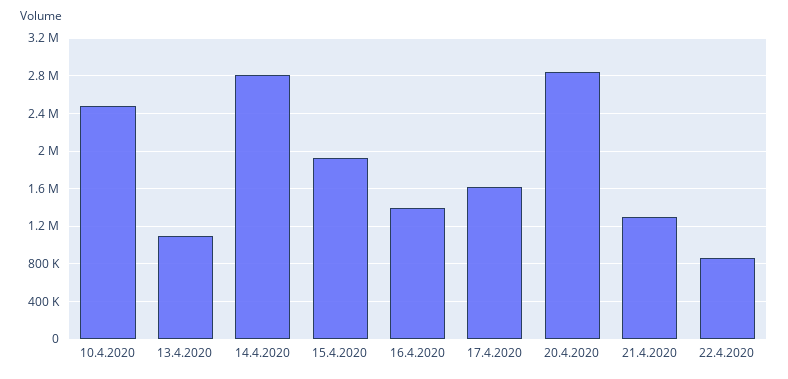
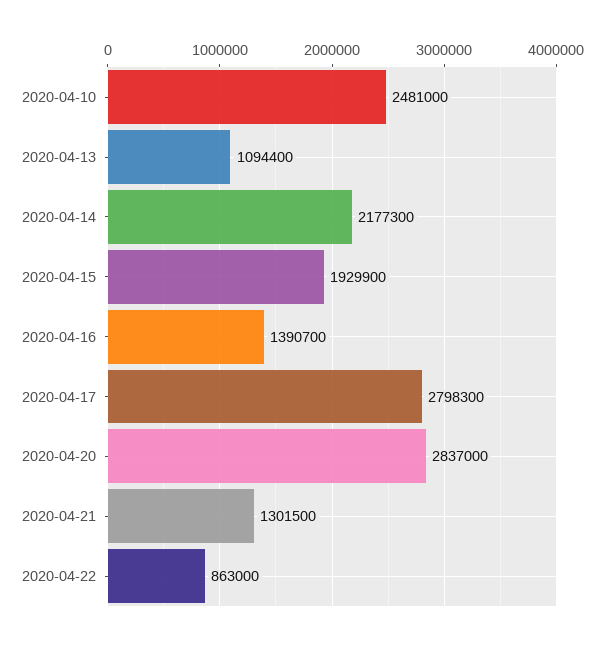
  {
    "10.4.2020": 2481000,
    "13.4.2020": 1094400,
-   "14.4.2020": 2800000,
+   "14.4.2020": 2177300,
    "15.4.2020": 1929900,
    "16.4.2020": 1390700,
-   "17.4.2020": 1600000,
+   "17.4.2020": 2798300,
    "20.4.2020": 2837000,
    "21.4.2020": 1301500,
    "22.4.2020": 863000
  }

